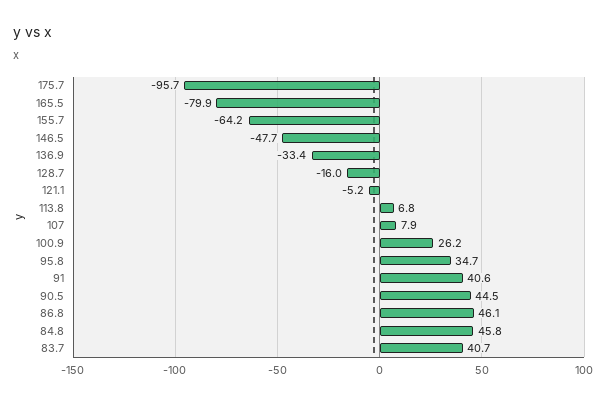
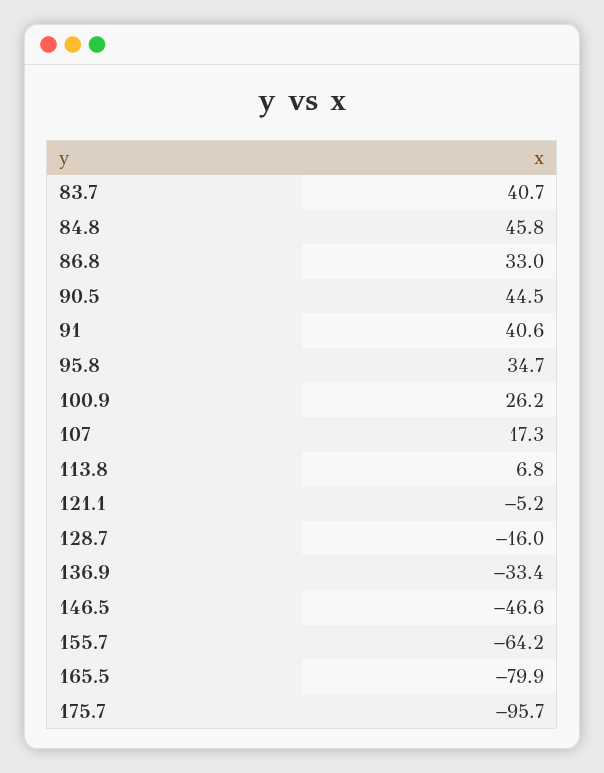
  {
    "175.7": -95.7,
    "165.5": -79.9,
    "155.7": -64.2,
-   "146.5": -47.7,
+   "146.5": -46.6,
    "136.9": -33.4,
    "128.7": -16,
    "121.1": -5.2,
    "113.8": 6.8,
-   "107": 7.9,
+   "107": 17.3,
    "100.9": 26.2,
    "95.8": 34.7,
    "91": 40.6,
    "90.5": 44.5,
-   "86.8": 46.1,
+   "86.8": 33,
    "84.8": 45.8,
    "83.7": 40.7
  }

